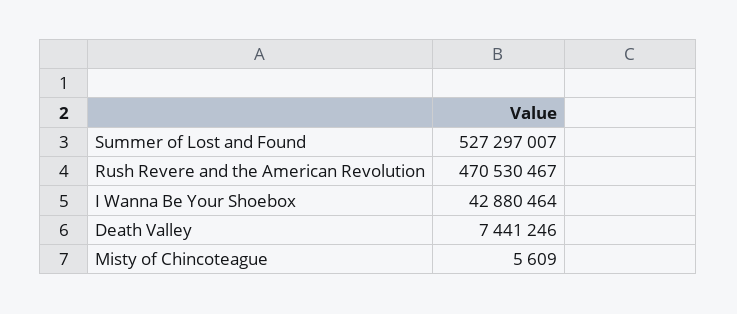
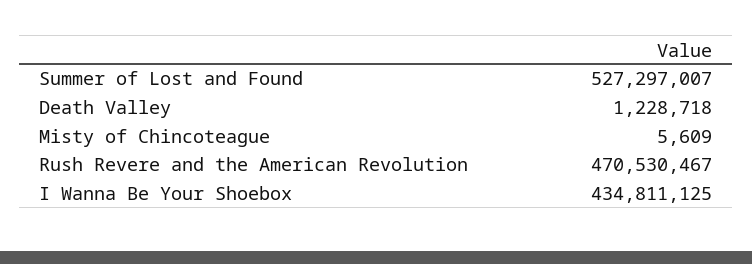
  {
    "Summer of Lost and Found": 527297007,
    "Rush Revere and the American Revolution": 470530467,
-   "I Wanna Be Your Shoebox": 42880464,
+   "I Wanna Be Your Shoebox": 434811125,
-   "Death Valley": 7441246,
+   "Death Valley": 1228718,
    "Misty of Chincoteague": 5609
  }

